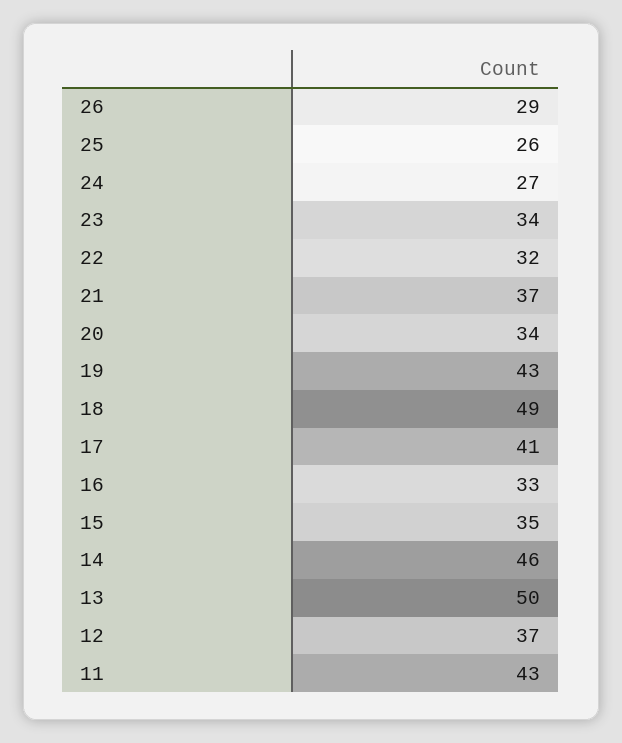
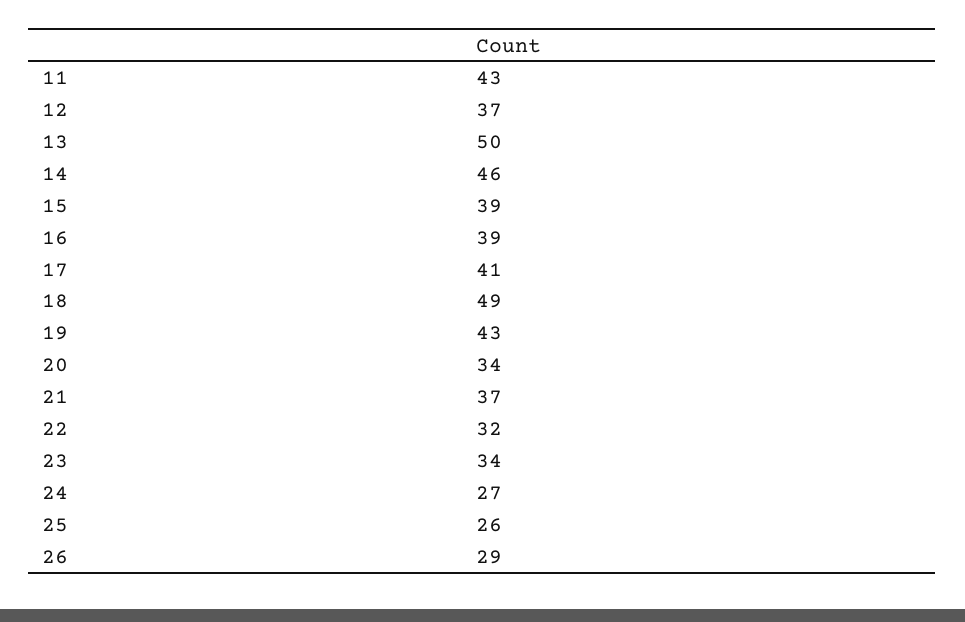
  {
    "26": 29,
    "25": 26,
    "24": 27,
    "23": 34,
    "22": 32,
    "21": 37,
    "20": 34,
    "19": 43,
    "18": 49,
    "17": 41,
-   "16": 33,
+   "16": 39,
-   "15": 35,
+   "15": 39,
    "14": 46,
    "13": 50,
    "12": 37,
    "11": 43
  }

